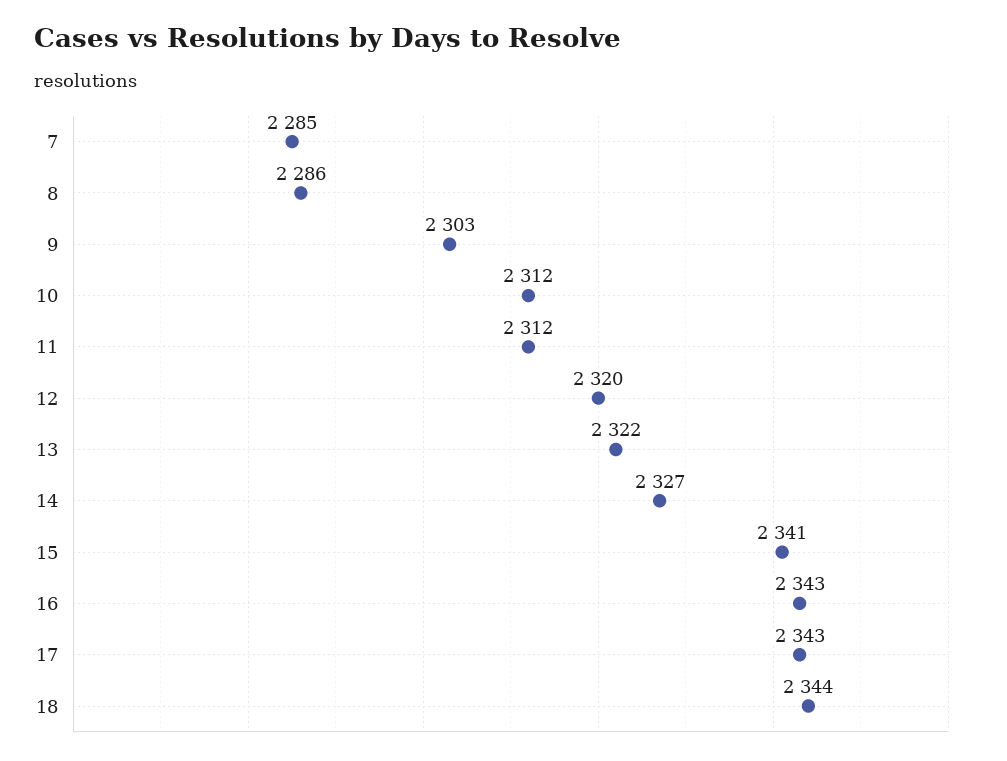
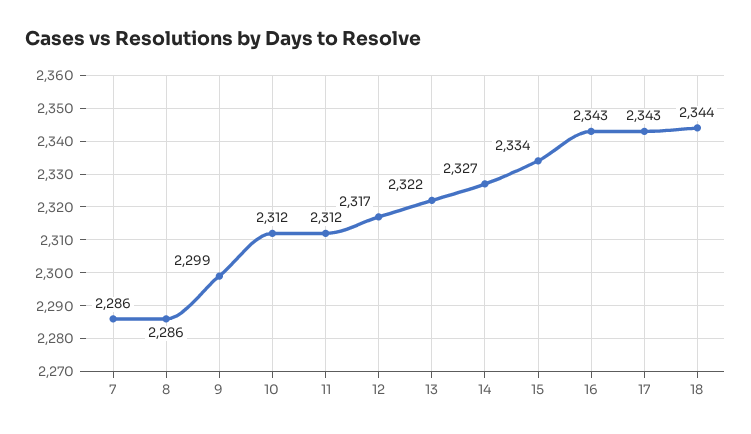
  {
-   "7": 2285,
+   "7": 2286,
    "8": 2286,
-   "9": 2303,
+   "9": 2299,
    "10": 2312,
    "11": 2312,
-   "12": 2320,
+   "12": 2317,
    "13": 2322,
    "14": 2327,
-   "15": 2341,
+   "15": 2334,
    "16": 2343,
    "17": 2343,
    "18": 2344
  }

